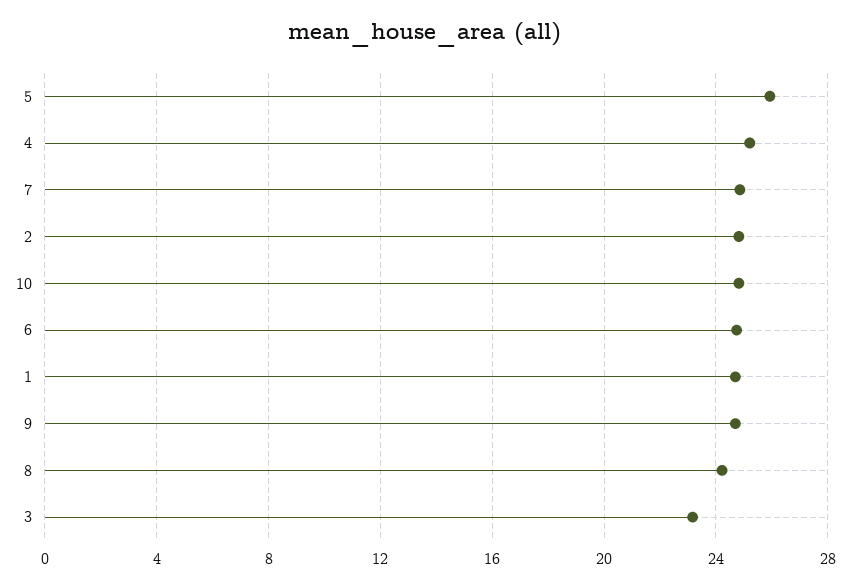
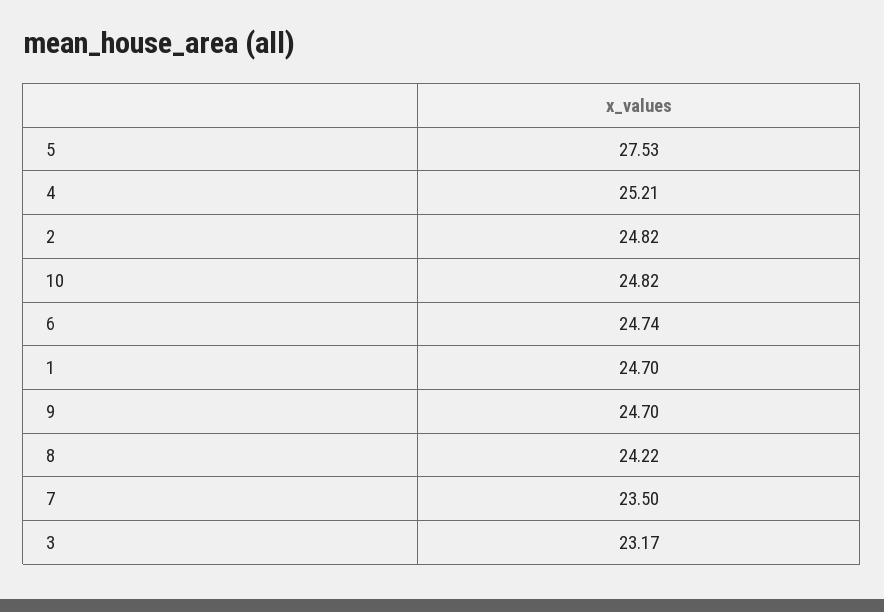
  {
-   "5": 26,
+   "5": 27.53,
    "4": 25.21,
-   "7": 25,
+   "7": 23.5,
    "2": 24.82,
    "10": 24.82,
    "6": 24.74,
    "1": 24.7,
    "9": 24.7,
    "8": 24.22,
    "3": 23.17
  }

